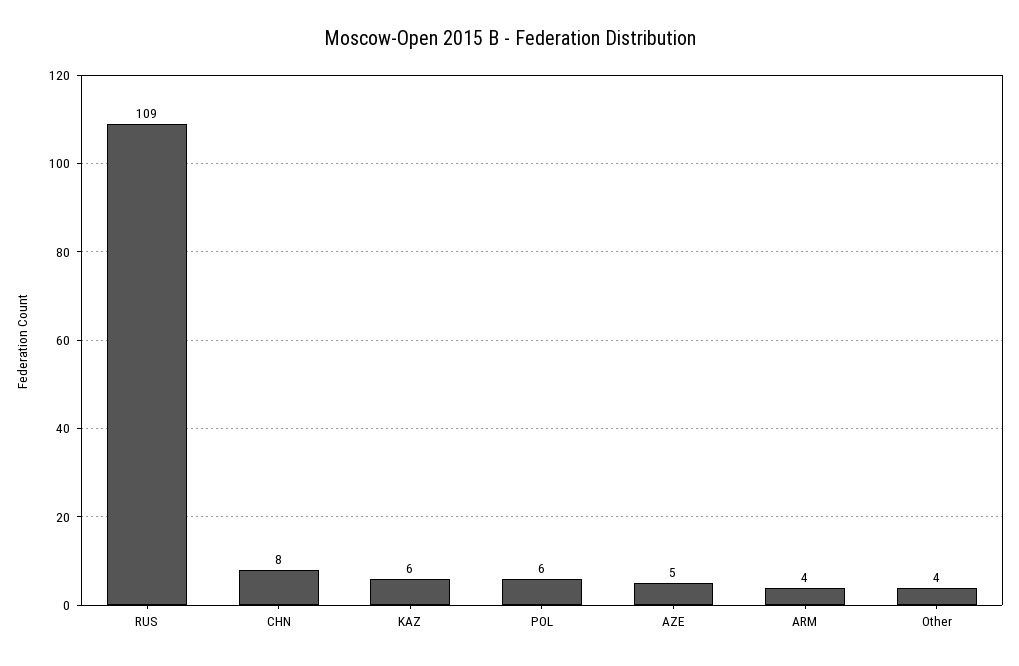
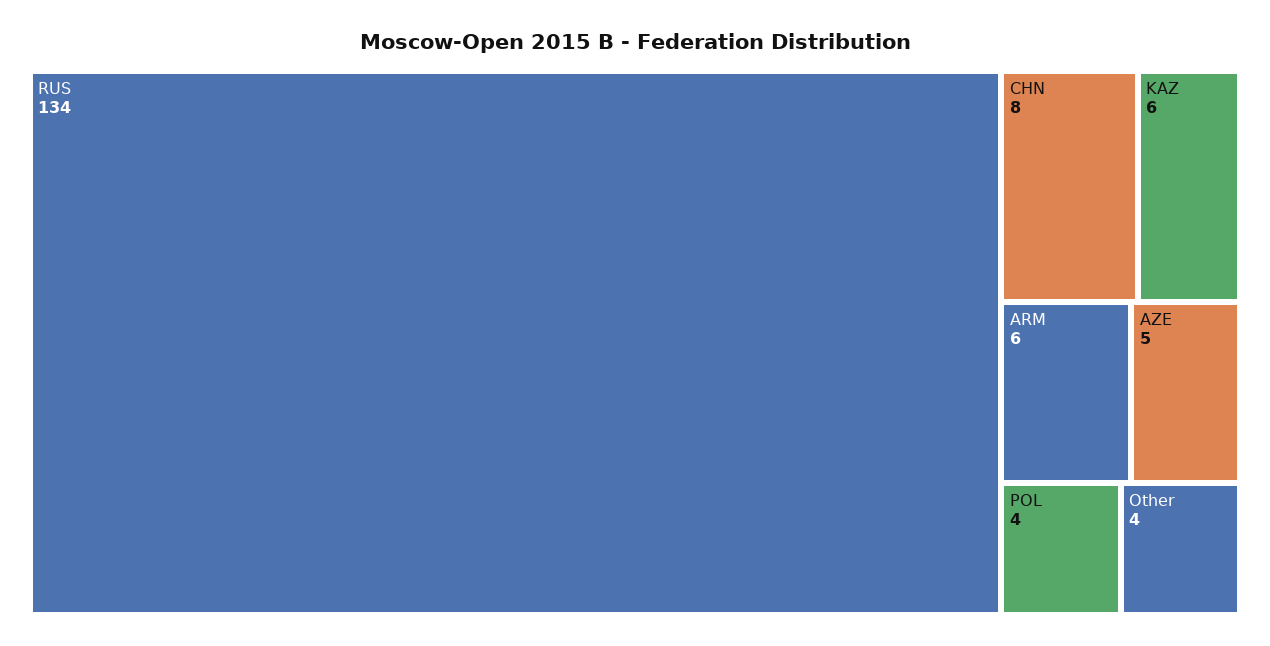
  {
-   "RUS": 109,
+   "RUS": 134,
    "CHN": 8,
    "KAZ": 6,
-   "POL": 6,
+   "POL": 4,
    "AZE": 5,
-   "ARM": 4,
+   "ARM": 6,
    "Other": 4
  }

